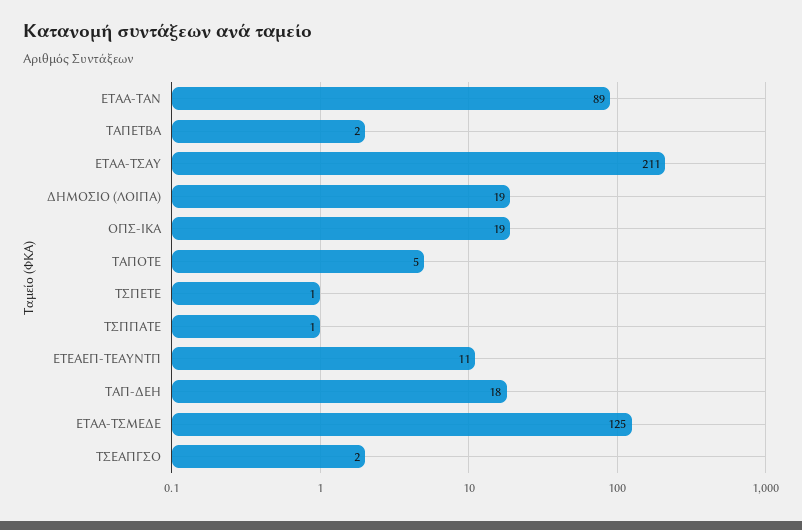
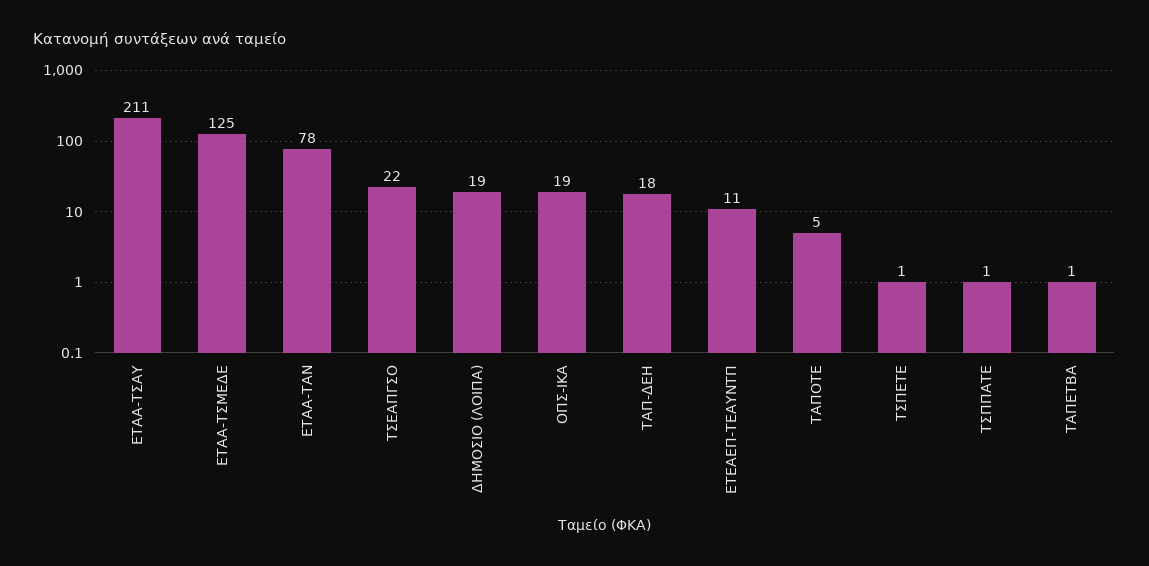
  {
-   "ΕΤΑΑ-ΤΑΝ": 89,
+   "ΕΤΑΑ-ΤΑΝ": 78,
-   "ΤΑΠΕΤΒΑ": 2,
+   "ΤΑΠΕΤΒΑ": 1,
    "ΕΤΑΑ-ΤΣΑΥ": 211,
    "ΔΗΜΟΣΙΟ (ΛΟΙΠΑ)": 19,
    "ΟΠΣ-ΙΚΑ": 19,
    "ΤΑΠΟΤΕ": 5,
    "ΤΣΠΕΤΕ": 1,
    "ΤΣΠΠΑΤΕ": 1,
    "ΕΤΕΑΕΠ-ΤΕΑΥΝΤΠ": 11,
    "ΤΑΠ-ΔΕΗ": 18,
    "ΕΤΑΑ-ΤΣΜΕΔΕ": 125,
-   "ΤΣΕΑΠΓΣΟ": 2
+   "ΤΣΕΑΠΓΣΟ": 22
  }

